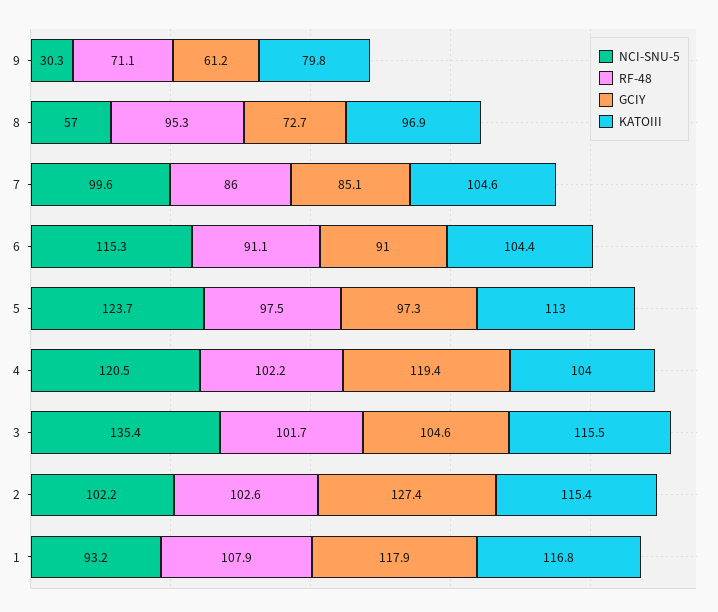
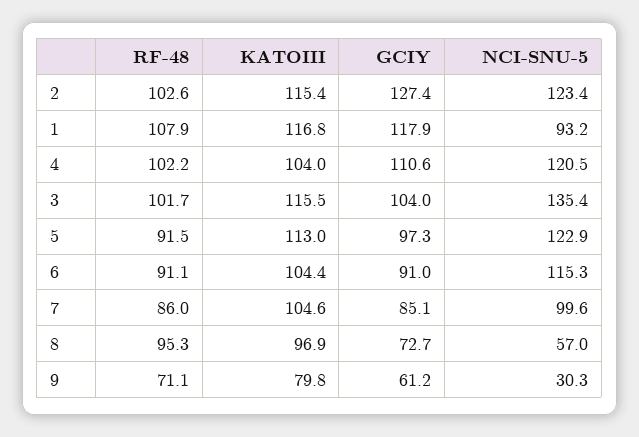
  {
    "NCI-SNU-5": {
      "9": 30.3,
      "8": 57,
      "7": 99.6,
      "6": 115.3,
-     "5": 123.7,
+     "5": 122.9,
      "4": 120.5,
      "3": 135.4,
-     "2": 102.2,
+     "2": 123.4,
      "1": 93.2
    },
    "RF-48": {
      "9": 71.1,
      "8": 95.3,
      "7": 86,
      "6": 91.1,
-     "5": 97.5,
+     "5": 91.5,
      "4": 102.2,
      "3": 101.7,
      "2": 102.6,
      "1": 107.9
    },
    "GCIY": {
      "9": 61.2,
      "8": 72.7,
      "7": 85.1,
      "6": 91,
      "5": 97.3,
-     "4": 119.4,
+     "4": 110.6,
-     "3": 104.6,
+     "3": 104,
      "2": 127.4,
      "1": 117.9
    },
    "KATOIII": {
      "9": 79.8,
      "8": 96.9,
      "7": 104.6,
      "6": 104.4,
      "5": 113,
      "4": 104,
      "3": 115.5,
      "2": 115.4,
      "1": 116.8
    }
  }

